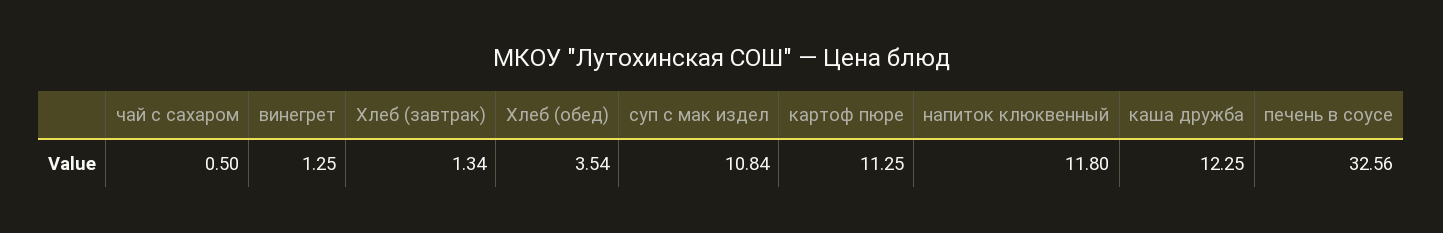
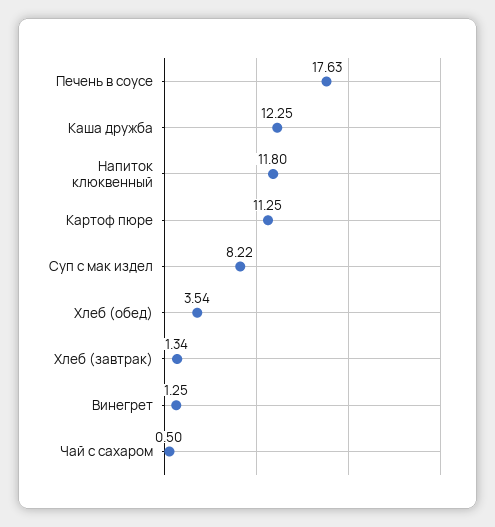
  {
    "чай с сахаром": 0.5,
    "винегрет": 1.25,
    "Хлеб (завтрак)": 1.34,
    "Хлеб (обед)": 3.54,
-   "суп с мак издел": 10.84,
+   "суп с мак издел": 8.22,
    "картоф пюре": 11.25,
    "напиток клюквенный": 11.8,
    "каша дружба": 12.25,
-   "печень в соусе": 32.56
+   "печень в соусе": 17.63
  }

